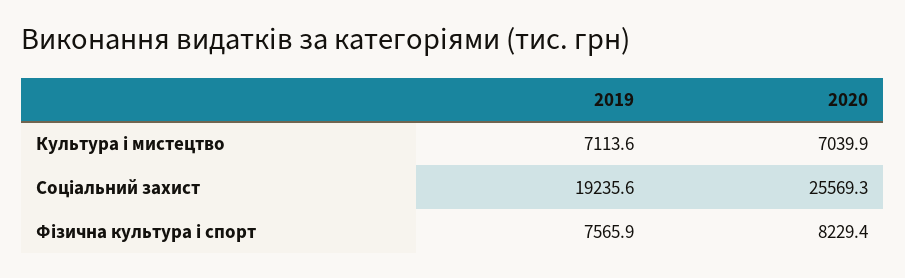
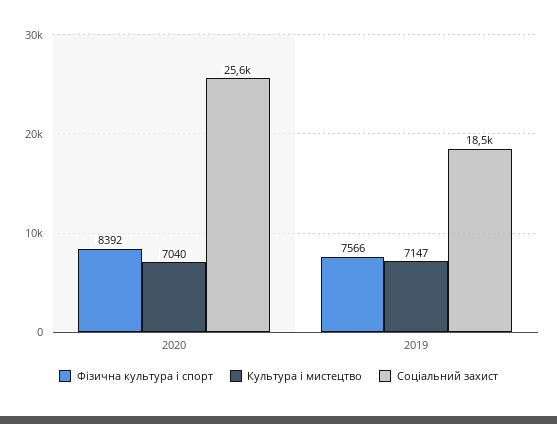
  {
    "Культура і мистецтво": {
-     "2019": 7113.6,
+     "2019": 7147,
      "2020": 7039.9
    },
    "Соціальний захист": {
-     "2019": 19235.6,
+     "2019": 18500,
      "2020": 25569.3
    },
    "Фізична культура і спорт": {
      "2019": 7565.9,
-     "2020": 8229.4
+     "2020": 8392
    }
  }

